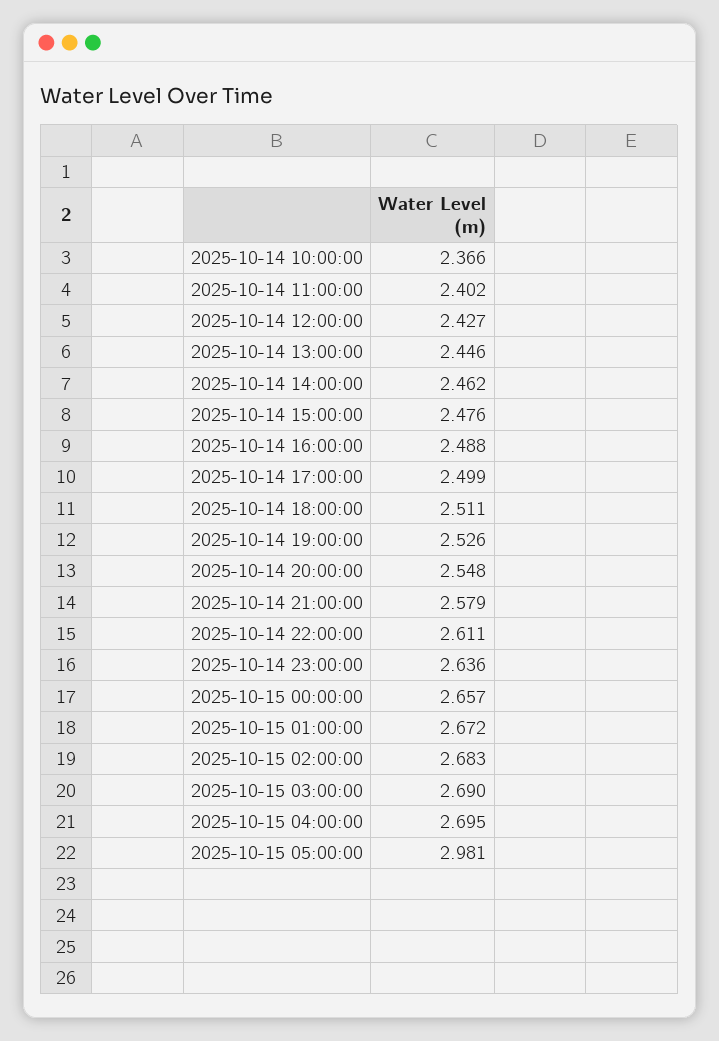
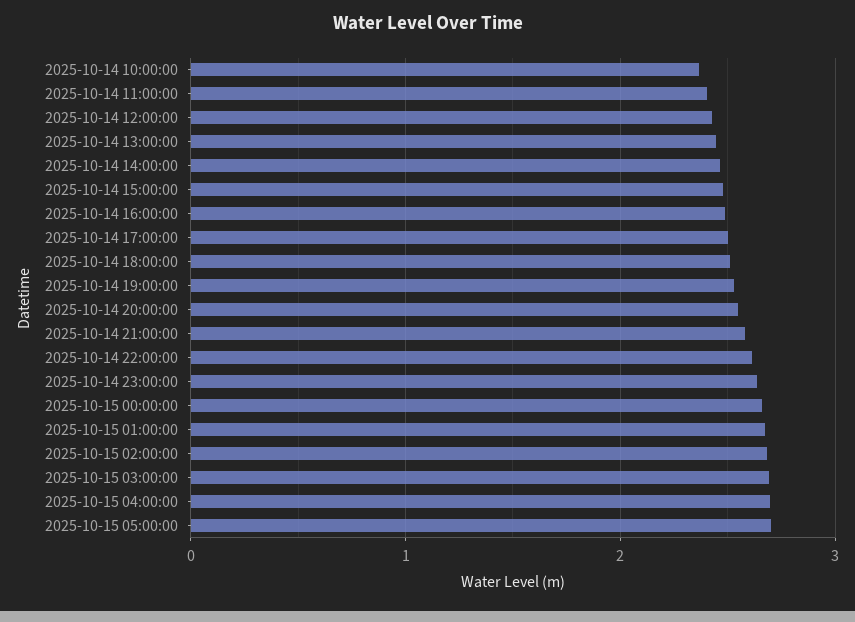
  {
    "2025-10-14 10:00:00": 2.366,
    "2025-10-14 11:00:00": 2.402,
    "2025-10-14 12:00:00": 2.427,
    "2025-10-14 13:00:00": 2.446,
    "2025-10-14 14:00:00": 2.462,
    "2025-10-14 15:00:00": 2.476,
    "2025-10-14 16:00:00": 2.488,
    "2025-10-14 17:00:00": 2.499,
    "2025-10-14 18:00:00": 2.511,
    "2025-10-14 19:00:00": 2.526,
    "2025-10-14 20:00:00": 2.548,
    "2025-10-14 21:00:00": 2.579,
    "2025-10-14 22:00:00": 2.611,
    "2025-10-14 23:00:00": 2.636,
    "2025-10-15 00:00:00": 2.657,
    "2025-10-15 01:00:00": 2.672,
    "2025-10-15 02:00:00": 2.683,
    "2025-10-15 03:00:00": 2.69,
    "2025-10-15 04:00:00": 2.695,
-   "2025-10-15 05:00:00": 2.981
+   "2025-10-15 05:00:00": 2.7
  }

